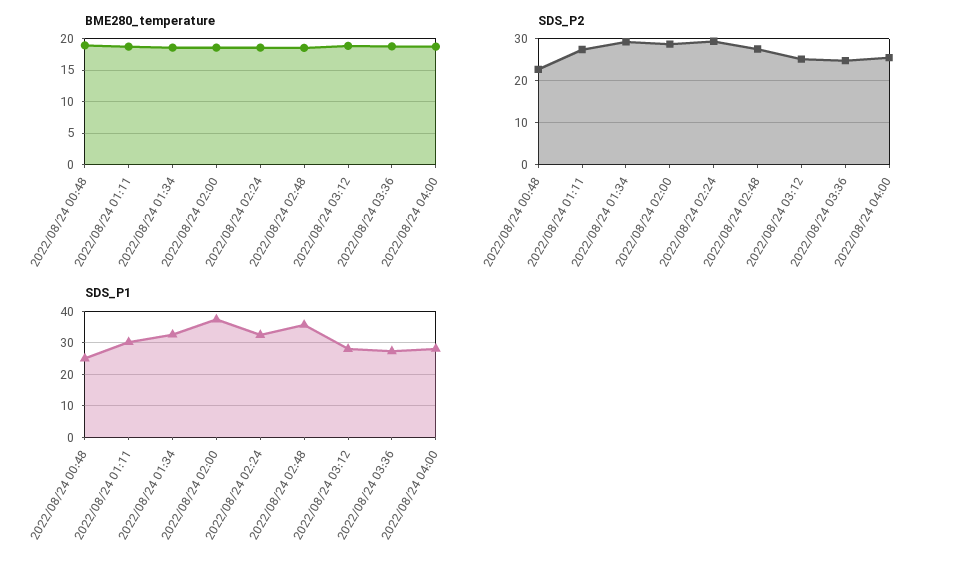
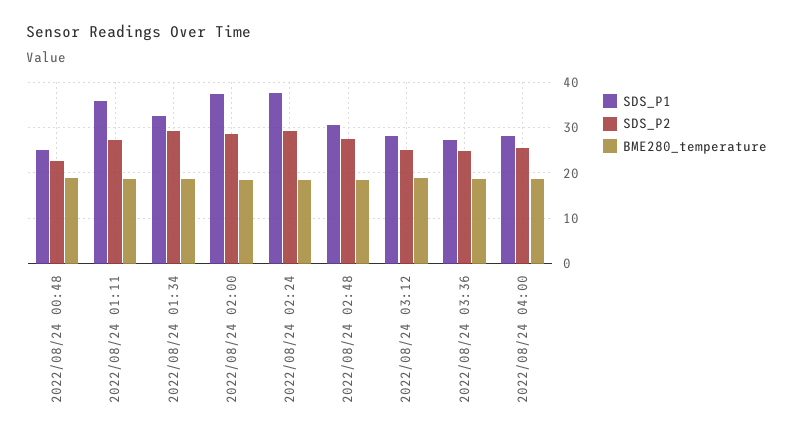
  {
    "BME280_temperature": {
      "2022/08/24 00:48": 19,
      "2022/08/24 01:11": 19,
      "2022/08/24 01:34": 19,
      "2022/08/24 02:00": 19,
      "2022/08/24 02:24": 19,
      "2022/08/24 02:48": 19,
      "2022/08/24 03:12": 19,
      "2022/08/24 03:36": 19,
      "2022/08/24 04:00": 19
    },
    "SDS_P2": {
      "2022/08/24 00:48": 22,
      "2022/08/24 01:11": 28,
      "2022/08/24 01:34": 30,
      "2022/08/24 02:00": 28,
      "2022/08/24 02:24": 30,
      "2022/08/24 02:48": 28,
      "2022/08/24 03:12": 26,
      "2022/08/24 03:36": 24,
      "2022/08/24 04:00": 26
    },
    "SDS_P1": {
      "2022/08/24 00:48": 26,
-     "2022/08/24 01:11": 30,
+     "2022/08/24 01:11": 36,
      "2022/08/24 01:34": 32,
      "2022/08/24 02:00": 38,
-     "2022/08/24 02:24": 32,
+     "2022/08/24 02:24": 38,
-     "2022/08/24 02:48": 36,
+     "2022/08/24 02:48": 30,
      "2022/08/24 03:12": 28,
      "2022/08/24 03:36": 28,
      "2022/08/24 04:00": 28
    }
  }

